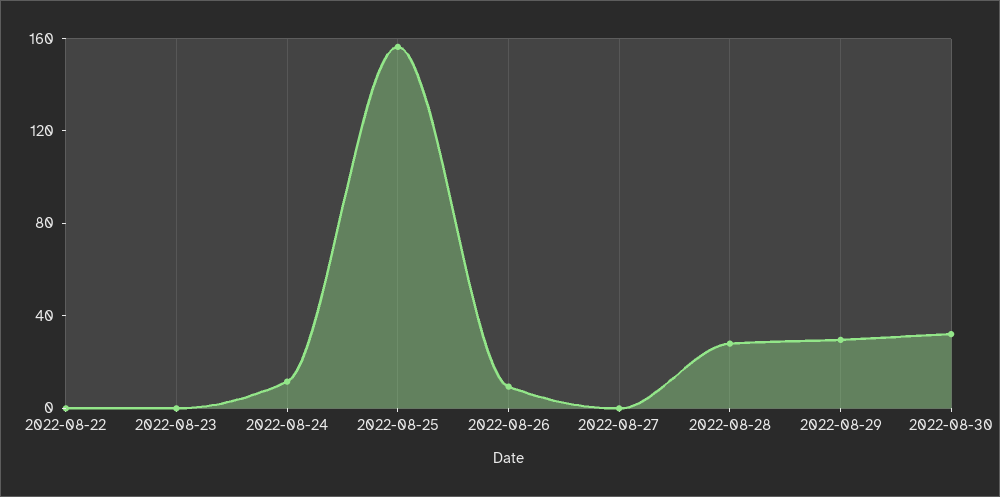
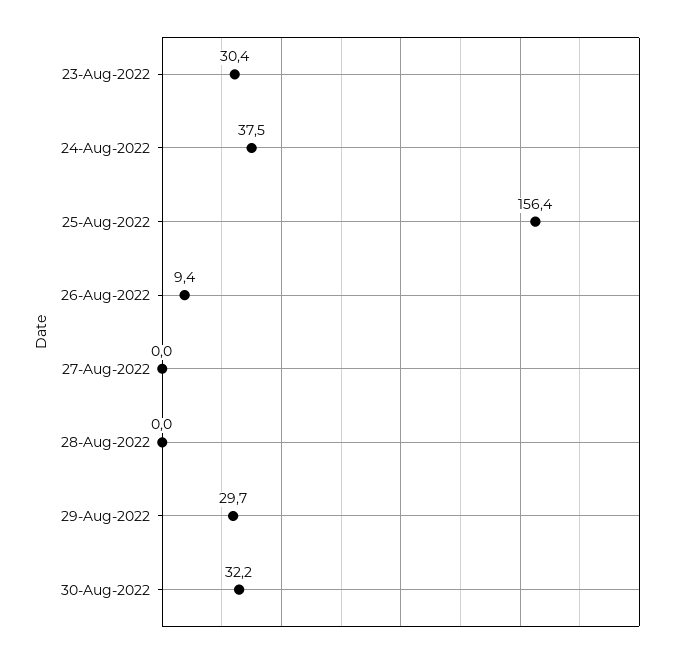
  {
-   "2022-08-22": 0,
-   "2022-08-23": 0,
+   "2022-08-23": 30.4,
-   "2022-08-24": 10,
+   "2022-08-24": 37.5,
    "2022-08-25": 156.4,
    "2022-08-26": 9.4,
    "2022-08-27": 0,
-   "2022-08-28": 30,
+   "2022-08-28": 0,
    "2022-08-29": 29.7,
    "2022-08-30": 32.2
  }

